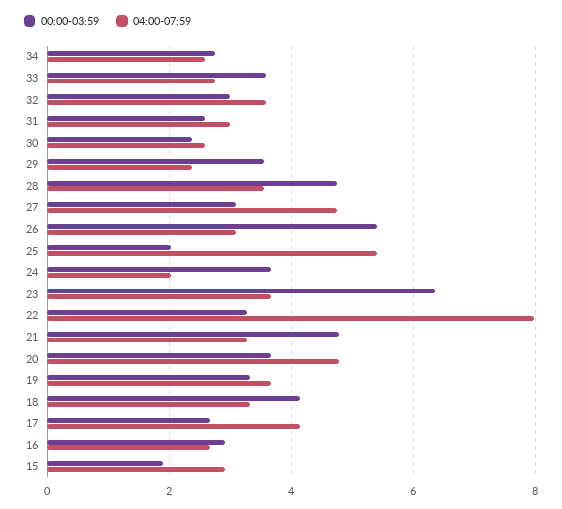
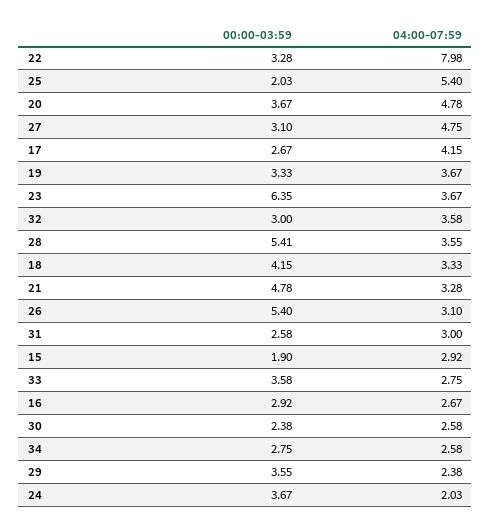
  {
    "00:00-03:59": {
      "34": 2.75,
      "33": 3.58,
      "32": 3,
      "31": 2.58,
      "30": 2.38,
      "29": 3.55,
-     "28": 4.8,
+     "28": 5.41,
      "27": 3.1,
      "26": 5.4,
      "25": 2.03,
      "24": 3.67,
      "23": 6.35,
      "22": 3.28,
      "21": 4.78,
      "20": 3.67,
      "19": 3.33,
      "18": 4.15,
      "17": 2.67,
      "16": 2.92,
      "15": 1.9
    },
    "04:00-07:59": {
      "34": 2.58,
      "33": 2.75,
      "32": 3.58,
      "31": 3,
      "30": 2.58,
      "29": 2.38,
      "28": 3.55,
      "27": 4.75,
      "26": 3.1,
      "25": 5.4,
      "24": 2.03,
      "23": 3.67,
      "22": 7.98,
      "21": 3.28,
      "20": 4.78,
      "19": 3.67,
      "18": 3.33,
      "17": 4.15,
      "16": 2.67,
      "15": 2.92
    }
  }

